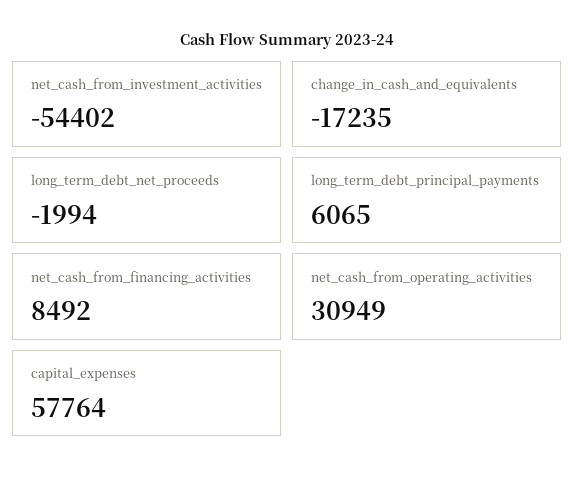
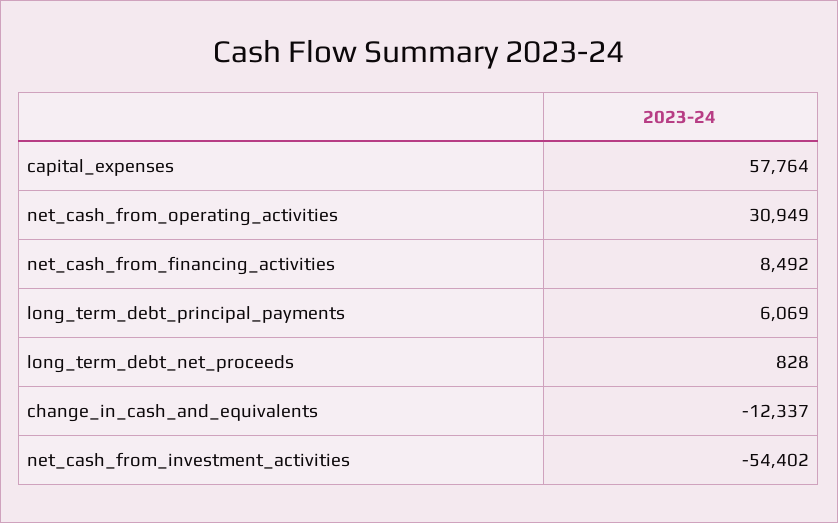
  {
    "net_cash_from_investment_activities": -54402,
-   "change_in_cash_and_equivalents": -17235,
+   "change_in_cash_and_equivalents": -12337,
-   "long_term_debt_net_proceeds": -1994,
+   "long_term_debt_net_proceeds": 828,
-   "long_term_debt_principal_payments": 6065,
+   "long_term_debt_principal_payments": 6069,
    "net_cash_from_financing_activities": 8492,
    "net_cash_from_operating_activities": 30949,
    "capital_expenses": 57764
  }

